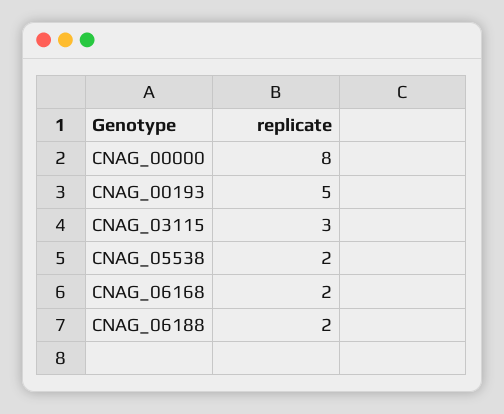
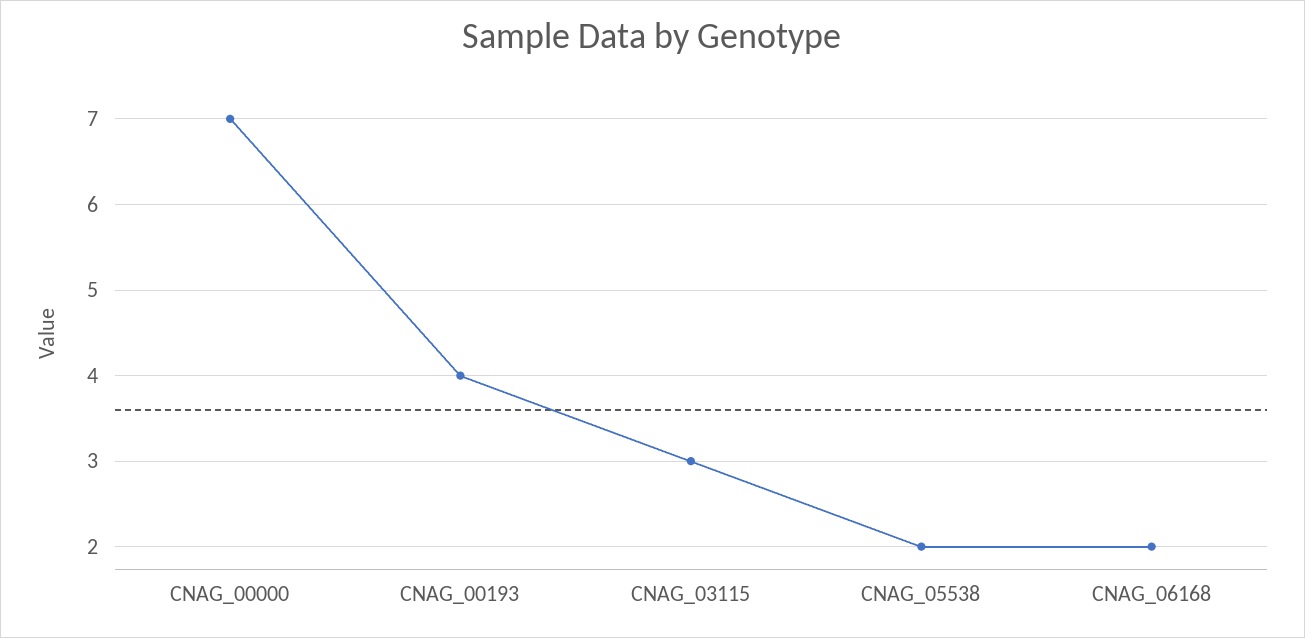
  {
-   "CNAG_00000": 8,
+   "CNAG_00000": 7,
-   "CNAG_00193": 5,
+   "CNAG_00193": 4,
    "CNAG_03115": 3,
    "CNAG_05538": 2,
-   "CNAG_06168": 2,
+   "CNAG_06168": 2
-   "CNAG_06188": 2
  }

